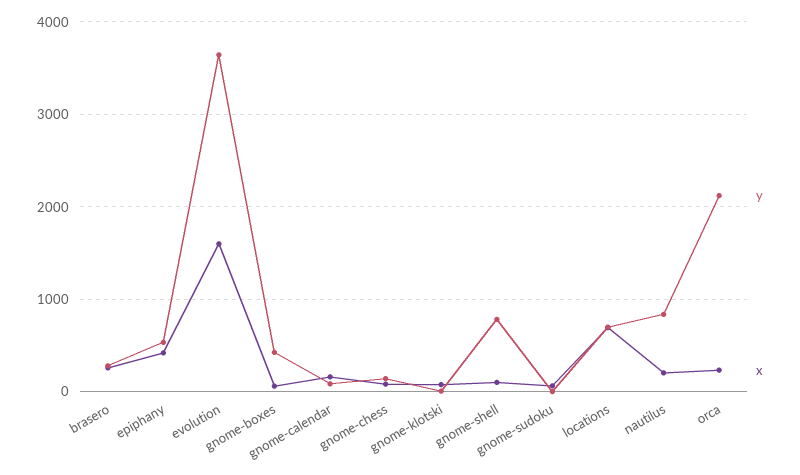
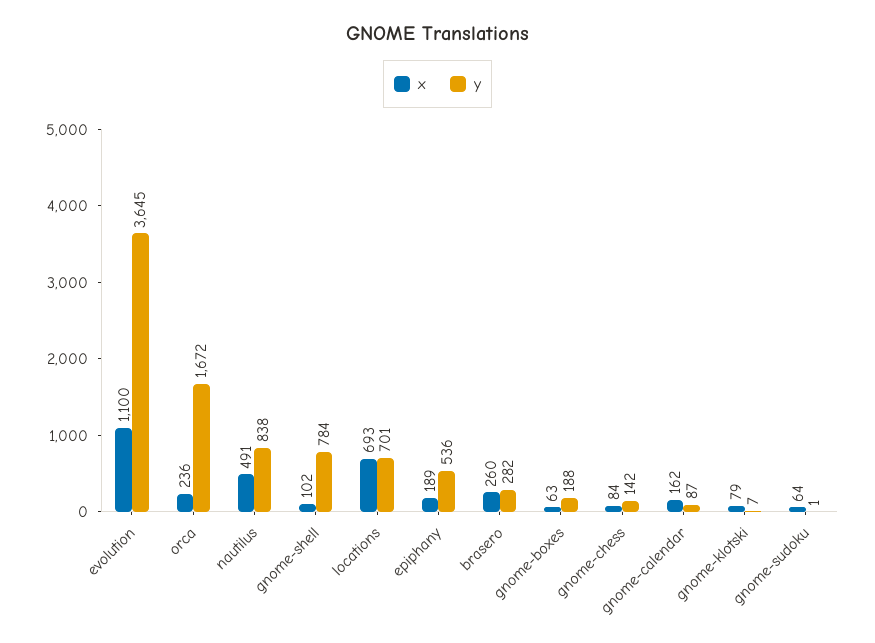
  {
    "y": {
      "brasero": 282,
      "epiphany": 536,
      "evolution": 3645,
-     "gnome-boxes": 400,
+     "gnome-boxes": 188,
      "gnome-calendar": 87,
      "gnome-chess": 142,
      "gnome-klotski": 7,
      "gnome-shell": 784,
      "gnome-sudoku": 1,
      "locations": 701,
      "nautilus": 838,
-     "orca": 2100
+     "orca": 1672
    },
    "x": {
      "brasero": 260,
-     "epiphany": 400,
+     "epiphany": 189,
-     "evolution": 1600,
+     "evolution": 1100,
      "gnome-boxes": 63,
      "gnome-calendar": 162,
      "gnome-chess": 84,
      "gnome-klotski": 79,
      "gnome-shell": 102,
      "gnome-sudoku": 64,
      "locations": 693,
-     "nautilus": 200,
+     "nautilus": 491,
      "orca": 236
    }
  }

